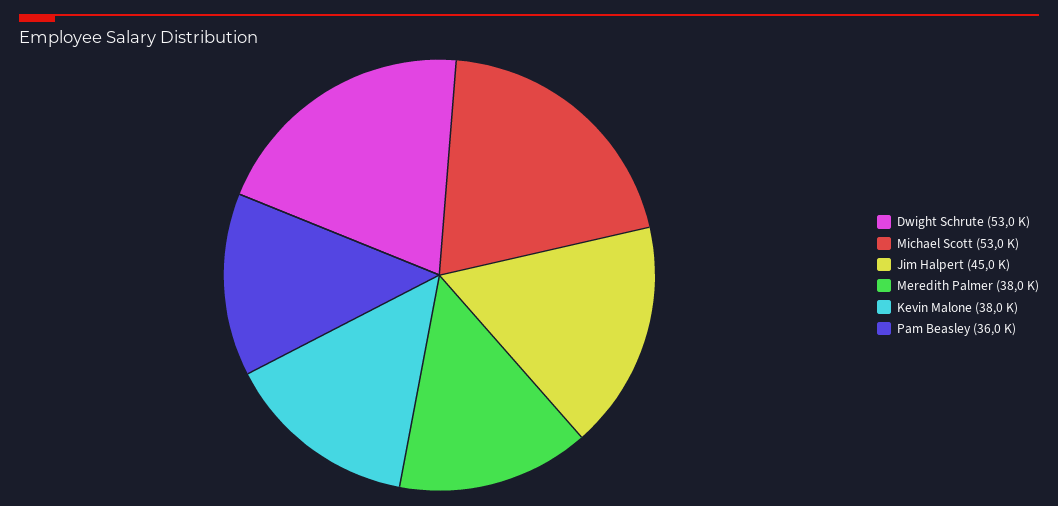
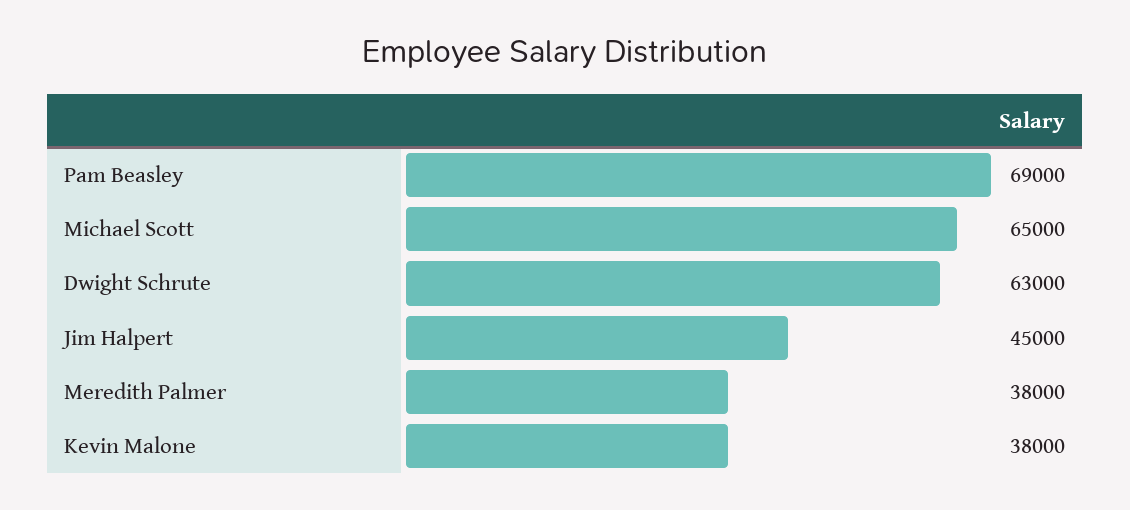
  {
-   "Dwight Schrute": 53000,
+   "Dwight Schrute": 63000,
-   "Michael Scott": 53000,
+   "Michael Scott": 65000,
    "Jim Halpert": 45000,
    "Meredith Palmer": 38000,
    "Kevin Malone": 38000,
-   "Pam Beasley": 36000
+   "Pam Beasley": 69000
  }

